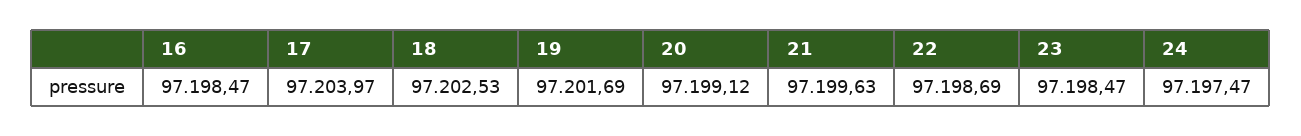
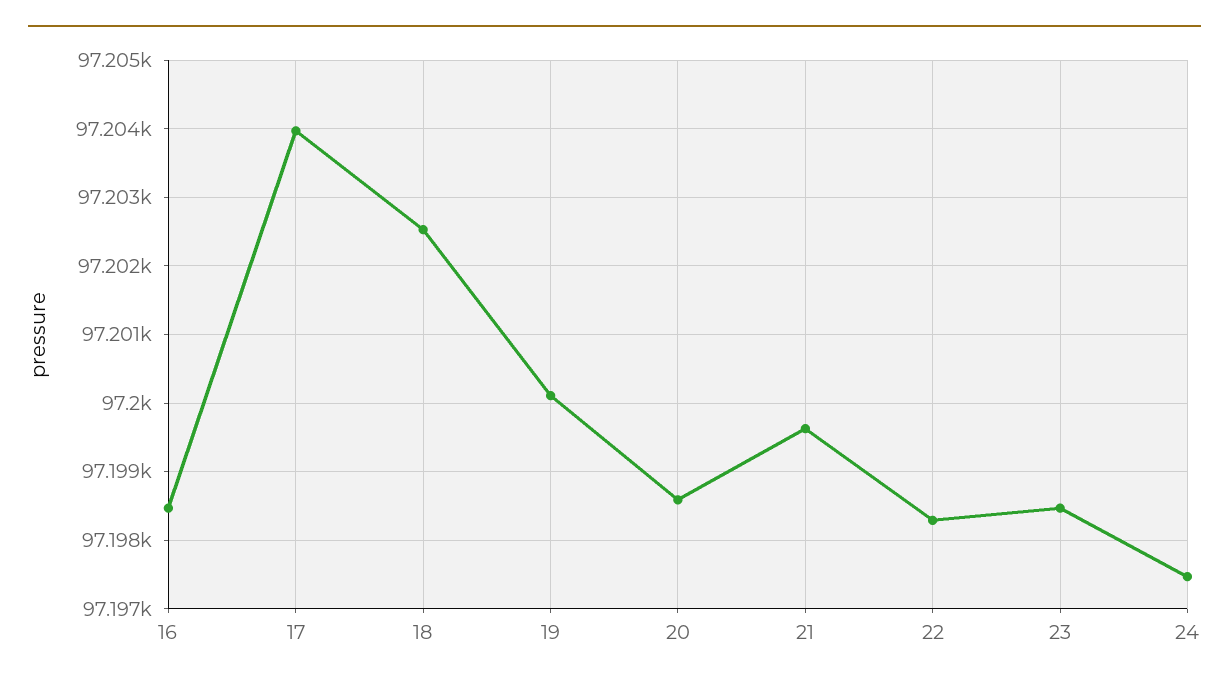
  {
    "16": 97198.47,
    "17": 97203.97,
    "18": 97202.53,
-   "19": 97201.69,
+   "19": 97200.1,
-   "20": 97199.12,
+   "20": 97198.6,
    "21": 97199.63,
-   "22": 97198.69,
+   "22": 97198.3,
    "23": 97198.47,
    "24": 97197.47
  }

